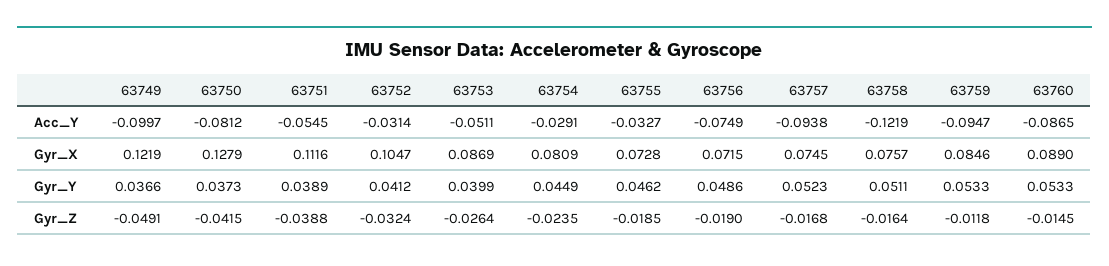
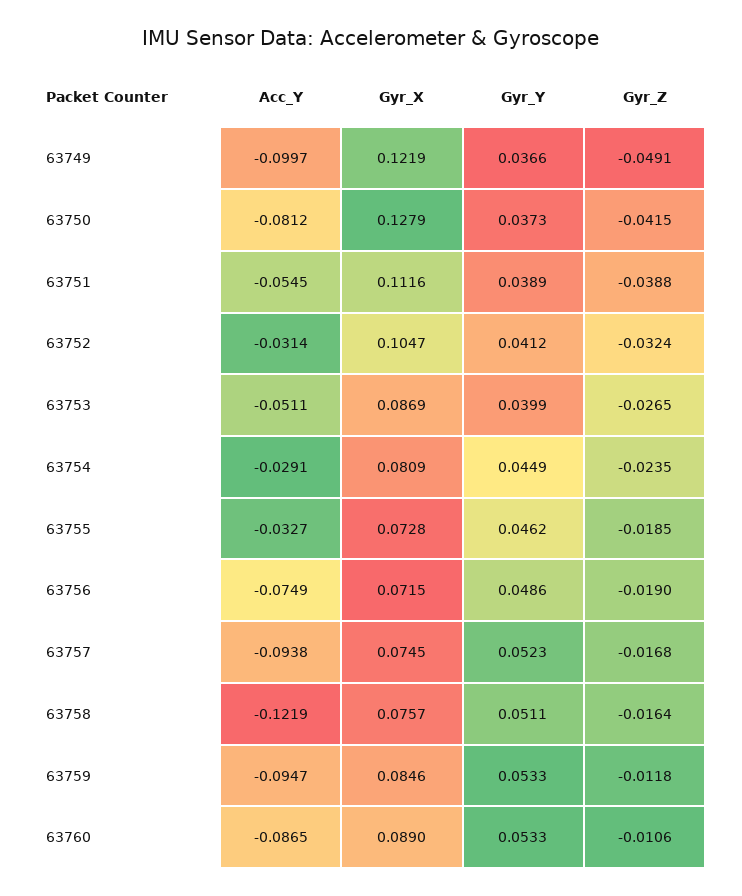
  {
    "63749": {
      "Acc_Y": -0.0997,
      "Gyr_X": 0.1219,
      "Gyr_Y": 0.0366,
      "Gyr_Z": -0.0491
    },
    "63750": {
      "Acc_Y": -0.0812,
      "Gyr_X": 0.1279,
      "Gyr_Y": 0.0373,
      "Gyr_Z": -0.0415
    },
    "63751": {
      "Acc_Y": -0.0545,
      "Gyr_X": 0.1116,
      "Gyr_Y": 0.0389,
      "Gyr_Z": -0.0388
    },
    "63752": {
      "Acc_Y": -0.0314,
      "Gyr_X": 0.1047,
      "Gyr_Y": 0.0412,
      "Gyr_Z": -0.0324
    },
    "63753": {
      "Acc_Y": -0.0511,
      "Gyr_X": 0.0869,
      "Gyr_Y": 0.0399,
-     "Gyr_Z": -0.0264
+     "Gyr_Z": -0.0265
    },
    "63754": {
      "Acc_Y": -0.0291,
      "Gyr_X": 0.0809,
      "Gyr_Y": 0.0449,
      "Gyr_Z": -0.0235
    },
    "63755": {
      "Acc_Y": -0.0327,
      "Gyr_X": 0.0728,
      "Gyr_Y": 0.0462,
      "Gyr_Z": -0.0185
    },
    "63756": {
      "Acc_Y": -0.0749,
      "Gyr_X": 0.0715,
      "Gyr_Y": 0.0486,
      "Gyr_Z": -0.019
    },
    "63757": {
      "Acc_Y": -0.0938,
      "Gyr_X": 0.0745,
      "Gyr_Y": 0.0523,
      "Gyr_Z": -0.0168
    },
    "63758": {
      "Acc_Y": -0.1219,
      "Gyr_X": 0.0757,
      "Gyr_Y": 0.0511,
      "Gyr_Z": -0.0164
    },
    "63759": {
      "Acc_Y": -0.0947,
      "Gyr_X": 0.0846,
      "Gyr_Y": 0.0533,
      "Gyr_Z": -0.0118
    },
    "63760": {
      "Acc_Y": -0.0865,
      "Gyr_X": 0.089,
      "Gyr_Y": 0.0533,
-     "Gyr_Z": -0.0145
+     "Gyr_Z": -0.0106
    }
  }

